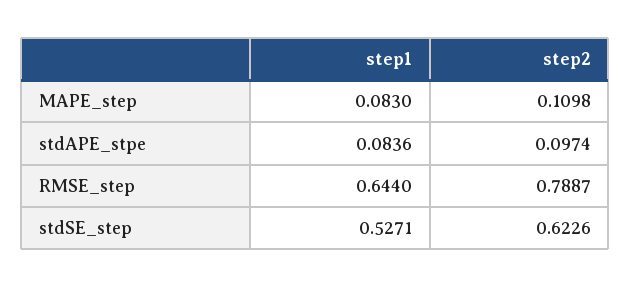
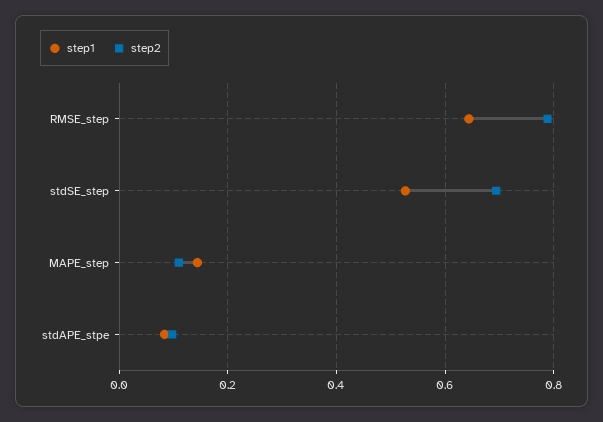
  {
    "step1": {
-     "MAPE_step": 0.083,
+     "MAPE_step": 0.14,
      "stdAPE_stpe": 0.0836,
      "RMSE_step": 0.644,
      "stdSE_step": 0.5271
    },
    "step2": {
      "MAPE_step": 0.1098,
      "stdAPE_stpe": 0.0974,
      "RMSE_step": 0.7887,
-     "stdSE_step": 0.6226
+     "stdSE_step": 0.7
    }
  }

